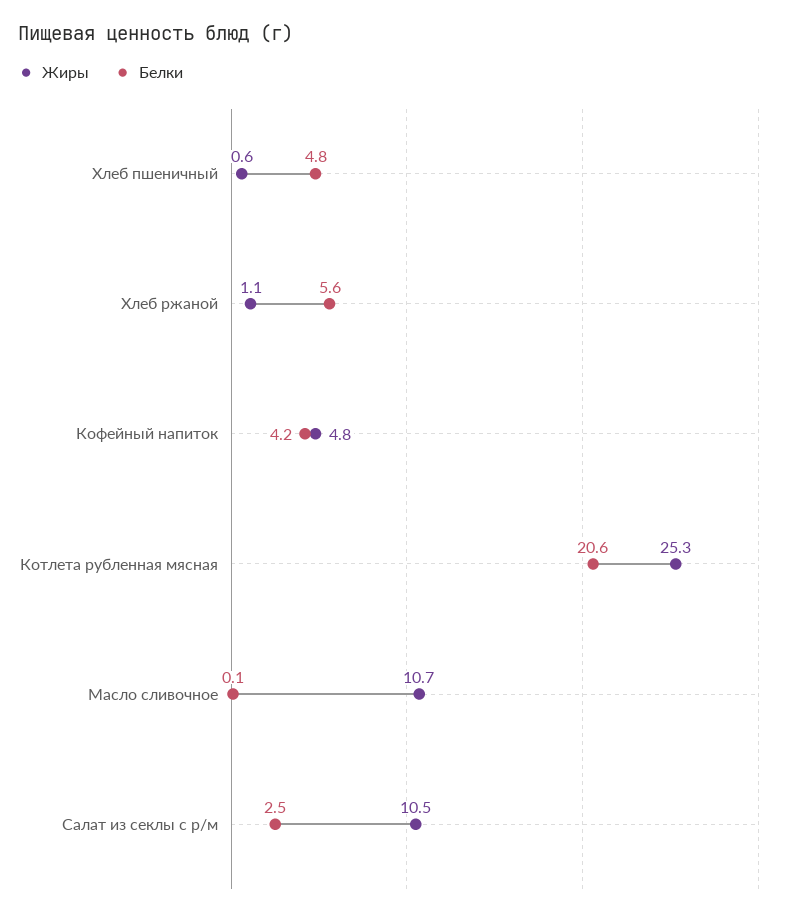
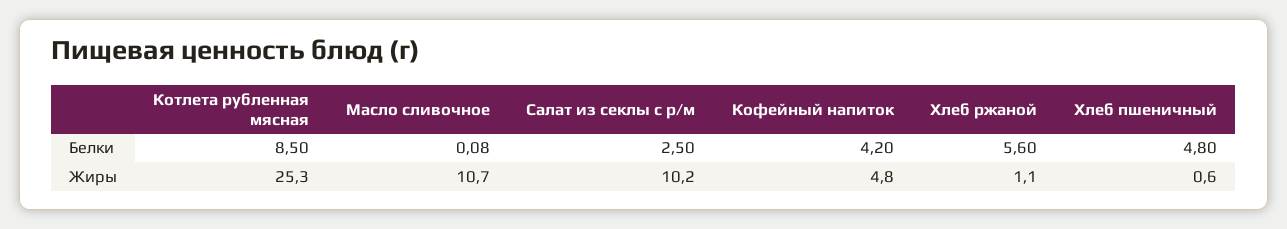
  {
    "Жиры": {
      "Хлеб пшеничный": 0.6,
      "Хлеб ржаной": 1.1,
      "Кофейный напиток": 4.8,
      "Котлета рубленная мясная": 25.3,
      "Масло сливочное": 10.7,
-     "Салат из секлы с р/м": 10.5
+     "Салат из секлы с р/м": 10.2
    },
    "Белки": {
      "Хлеб пшеничный": 4.8,
      "Хлеб ржаной": 5.6,
      "Кофейный напиток": 4.2,
-     "Котлета рубленная мясная": 20.6,
+     "Котлета рубленная мясная": 8.5,
      "Масло сливочное": 0.08,
      "Салат из секлы с р/м": 2.5
    }
  }

